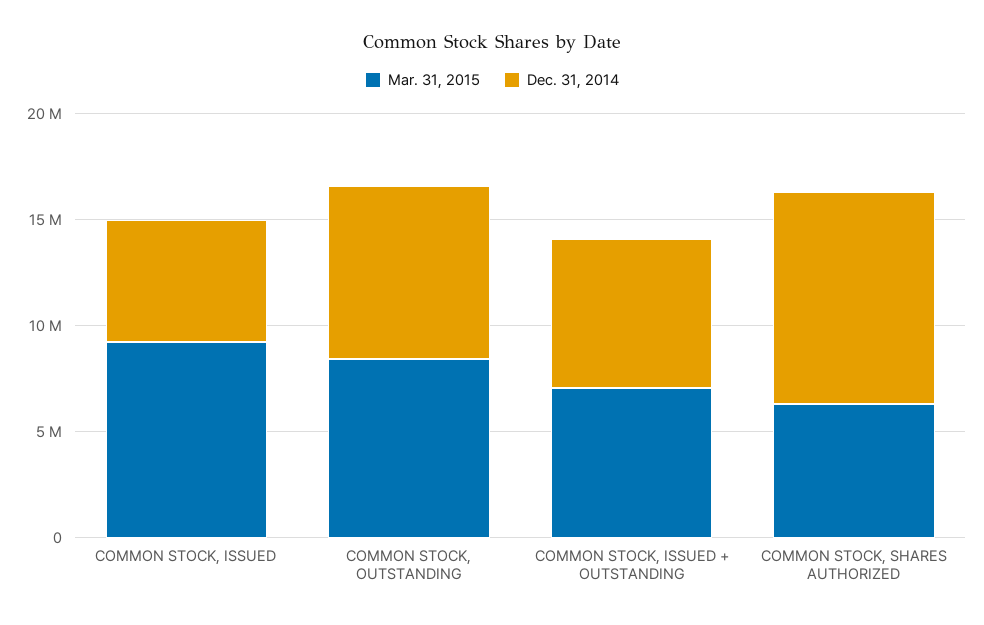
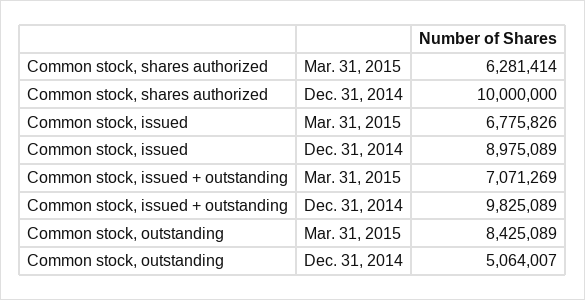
  {
    "Mar. 31, 2015": {
-     "COMMON STOCK, ISSUED": 9000000,
+     "COMMON STOCK, ISSUED": 6775826,
      "COMMON STOCK, OUTSTANDING": 8425089,
      "COMMON STOCK, ISSUED + OUTSTANDING": 7071269,
      "COMMON STOCK, SHARES AUTHORIZED": 6281414
    },
    "Dec. 31, 2014": {
-     "COMMON STOCK, ISSUED": 6000000,
+     "COMMON STOCK, ISSUED": 8975089,
-     "COMMON STOCK, OUTSTANDING": 8000000,
+     "COMMON STOCK, OUTSTANDING": 5064007,
-     "COMMON STOCK, ISSUED + OUTSTANDING": 7000000,
+     "COMMON STOCK, ISSUED + OUTSTANDING": 9825089,
      "COMMON STOCK, SHARES AUTHORIZED": 10000000
    }
  }

